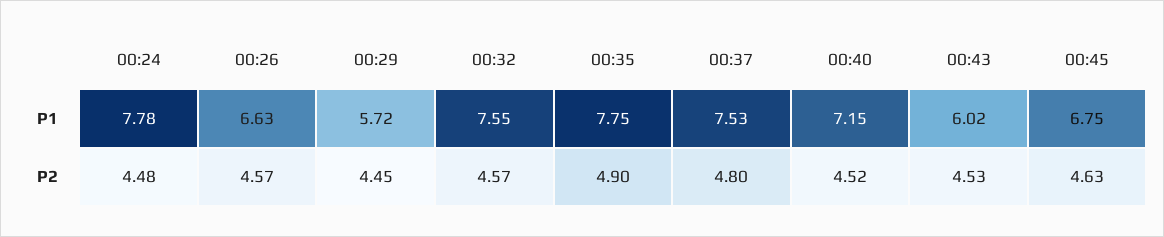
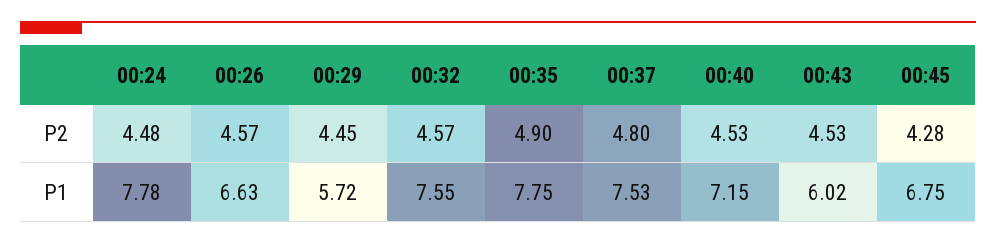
  {
    "00:24": {
      "P1": 7.78,
      "P2": 4.48
    },
    "00:26": {
      "P1": 6.63,
      "P2": 4.57
    },
    "00:29": {
      "P1": 5.72,
      "P2": 4.45
    },
    "00:32": {
      "P1": 7.55,
      "P2": 4.57
    },
    "00:35": {
      "P1": 7.75,
      "P2": 4.9
    },
    "00:37": {
      "P1": 7.53,
      "P2": 4.8
    },
    "00:40": {
      "P1": 7.15,
-     "P2": 4.52
+     "P2": 4.53
    },
    "00:43": {
      "P1": 6.02,
      "P2": 4.53
    },
    "00:45": {
      "P1": 6.75,
-     "P2": 4.63
+     "P2": 4.28
    }
  }

